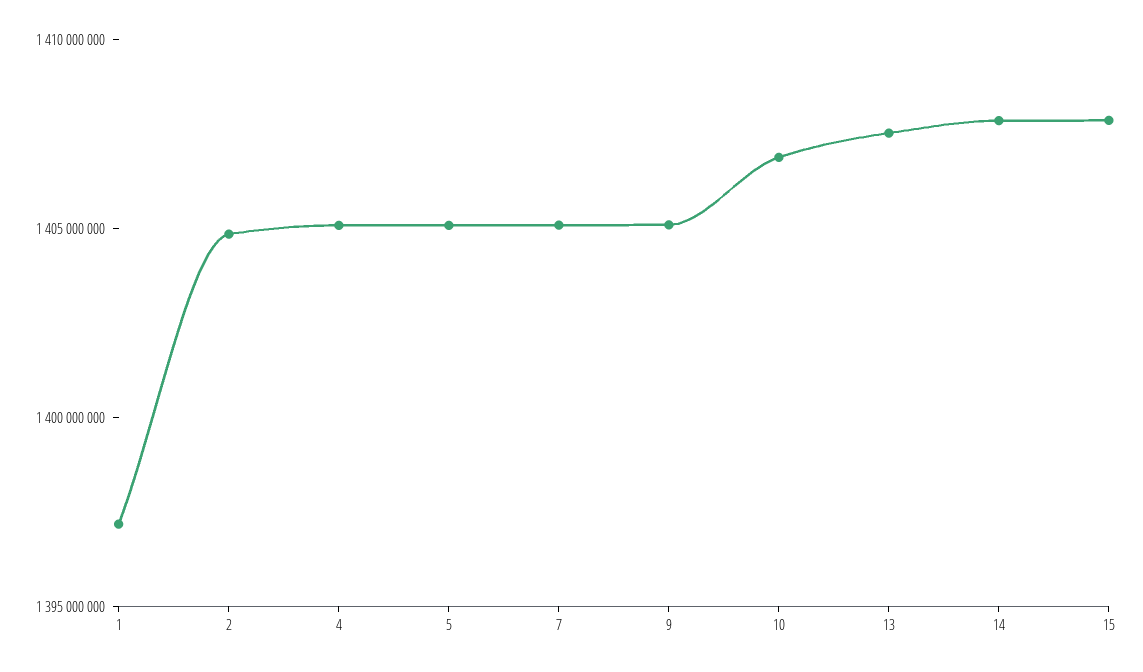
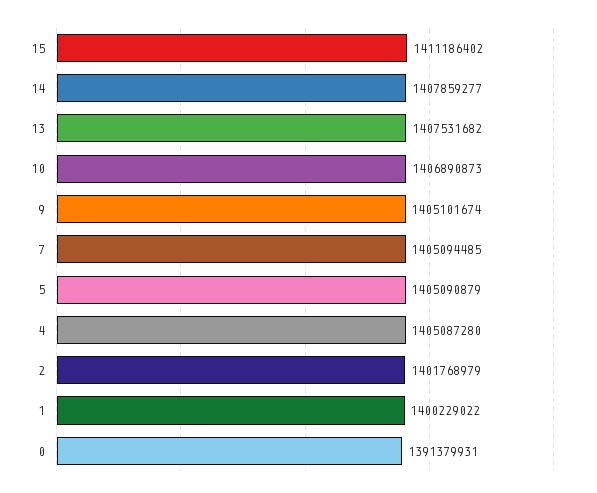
  {
-   "1": 1397000000,
+   "1": 1400229022,
-   "2": 1405000000,
+   "2": 1401768979,
    "4": 1405087280,
    "5": 1405090879,
    "7": 1405094485,
    "9": 1405101674,
    "10": 1406890873,
    "13": 1407531682,
    "14": 1407859277,
-   "15": 1408000000
+   "15": 1411186402,
+   "0": 1391379931
  }

